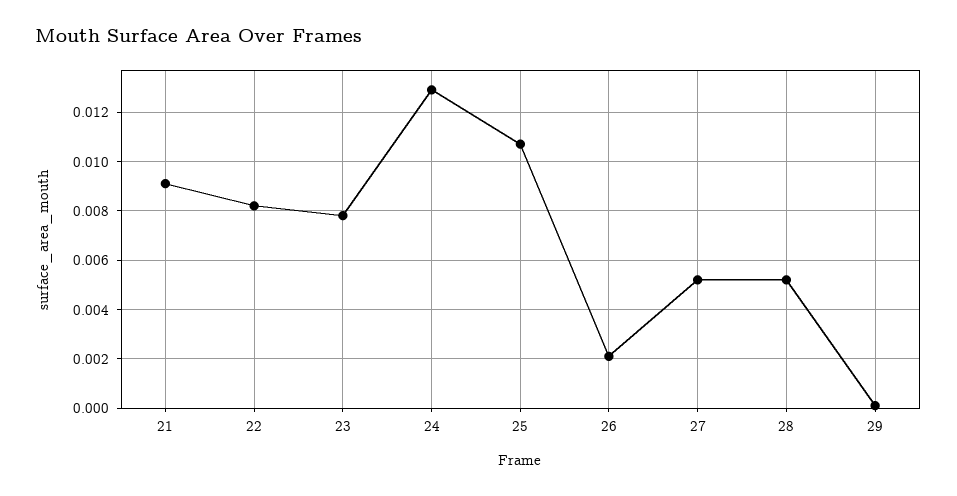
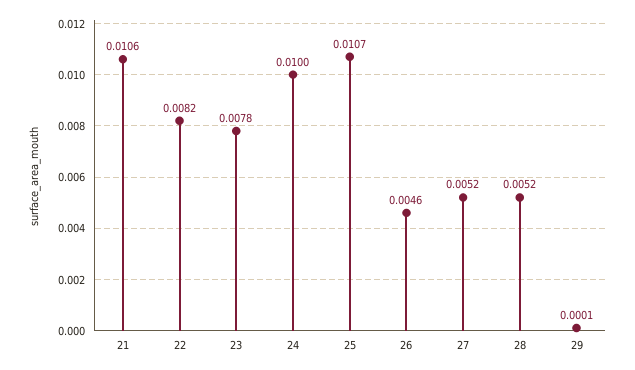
  {
-   "21": 0.009,
+   "21": 0.0106,
    "22": 0.0082,
    "23": 0.0078,
-   "24": 0.013,
+   "24": 0.01,
    "25": 0.0107,
-   "26": 0.002,
+   "26": 0.0046,
    "27": 0.0052,
    "28": 0.0052,
    "29": 0.0001
  }

